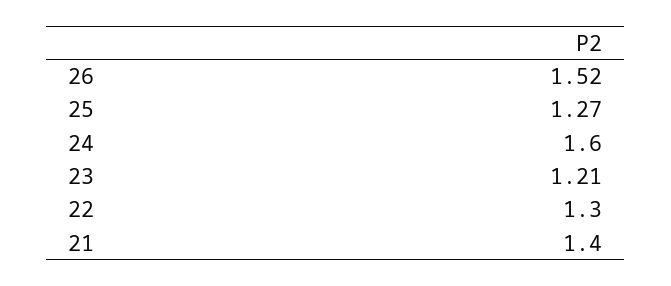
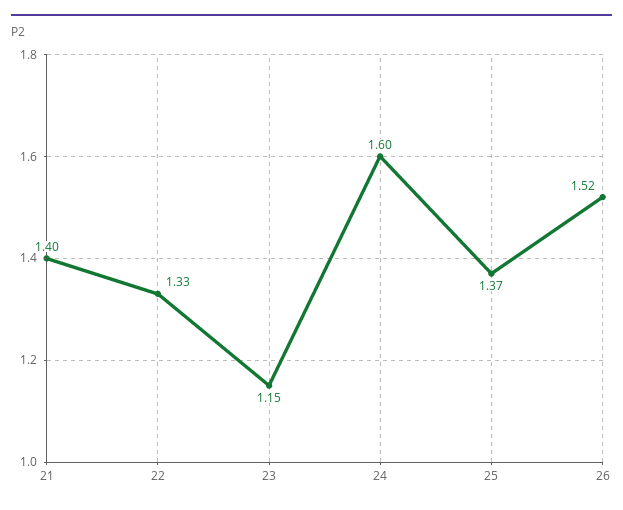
  {
    "26": 1.52,
-   "25": 1.27,
+   "25": 1.37,
    "24": 1.6,
-   "23": 1.21,
+   "23": 1.15,
-   "22": 1.3,
+   "22": 1.33,
    "21": 1.4
  }

